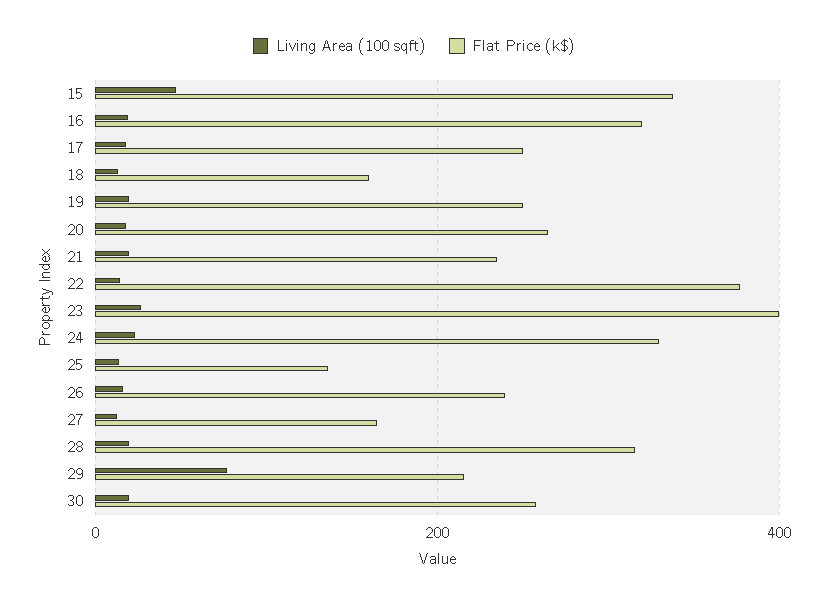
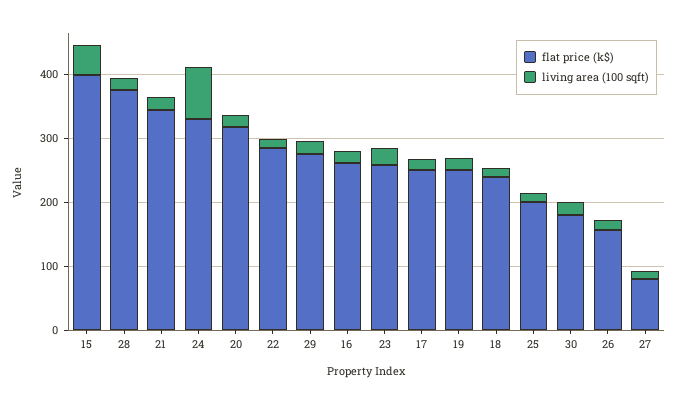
  {
    "Living Area (100 sqft)": {
      "15": 40,
      "16": 20,
      "17": 20,
      "18": 20,
      "19": 20,
      "20": 20,
      "21": 20,
      "22": 20,
      "23": 20,
-     "24": 20,
+     "24": 80,
      "25": 20,
      "26": 20,
      "27": 20,
      "28": 20,
-     "29": 80,
+     "29": 20,
      "30": 20
    },
    "Flat Price (k$)": {
-     "15": 340,
+     "15": 400,
-     "16": 320,
+     "16": 260,
      "17": 260,
-     "18": 160,
+     "18": 240,
      "19": 260,
-     "20": 260,
+     "20": 320,
-     "21": 240,
+     "21": 340,
-     "22": 380,
+     "22": 280,
-     "23": 400,
+     "23": 260,
      "24": 320,
-     "25": 140,
+     "25": 200,
-     "26": 240,
+     "26": 160,
-     "27": 160,
+     "27": 80,
-     "28": 320,
+     "28": 380,
-     "29": 220,
+     "29": 280,
-     "30": 260
+     "30": 180
    }
  }

